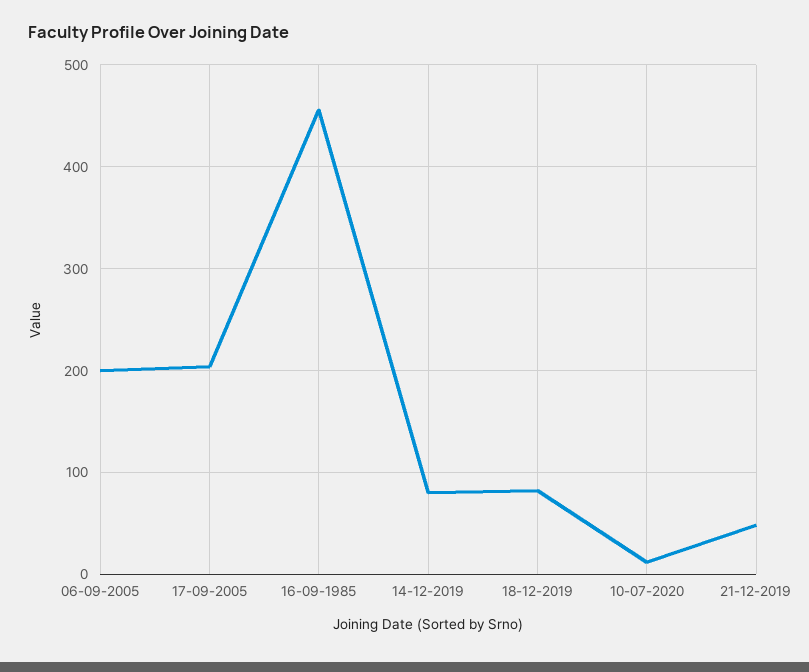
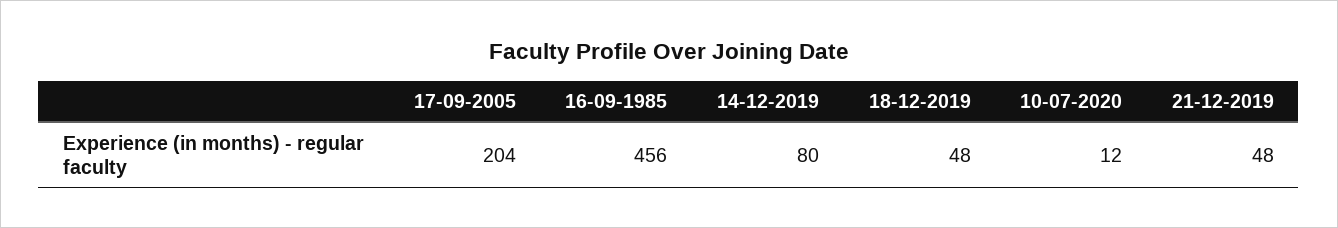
  {
-   "06-09-2005": 200,
    "17-09-2005": 204,
    "16-09-1985": 456,
    "14-12-2019": 80,
-   "18-12-2019": 80,
+   "18-12-2019": 48,
    "10-07-2020": 12,
    "21-12-2019": 48
  }

